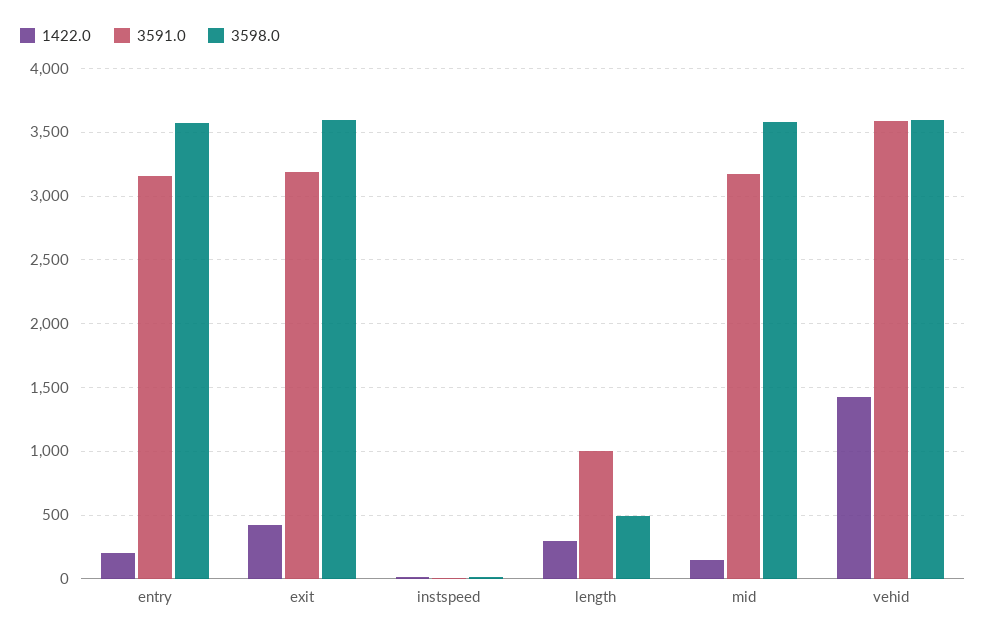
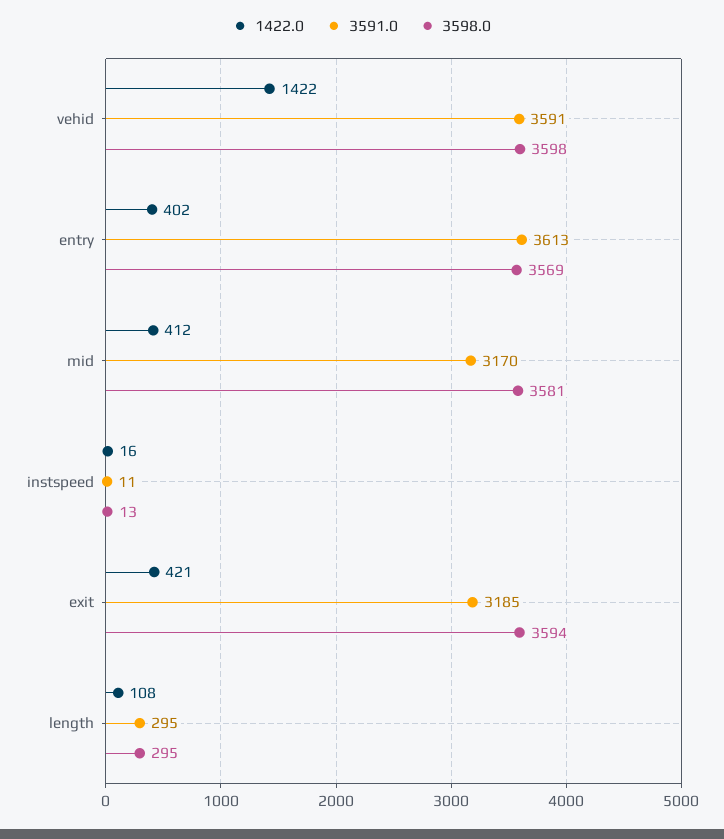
  {
    "1422.0": {
-     "entry": 200,
+     "entry": 402,
      "exit": 421,
      "instspeed": 16,
-     "length": 300,
+     "length": 108,
-     "mid": 150,
+     "mid": 412,
      "vehid": 1422
    },
    "3591.0": {
-     "entry": 3150,
+     "entry": 3613,
      "exit": 3185,
      "instspeed": 11,
-     "length": 1000,
+     "length": 295,
      "mid": 3170,
      "vehid": 3591
    },
    "3598.0": {
      "entry": 3569,
      "exit": 3594,
      "instspeed": 13,
-     "length": 500,
+     "length": 295,
      "mid": 3581,
      "vehid": 3598
    }
  }

